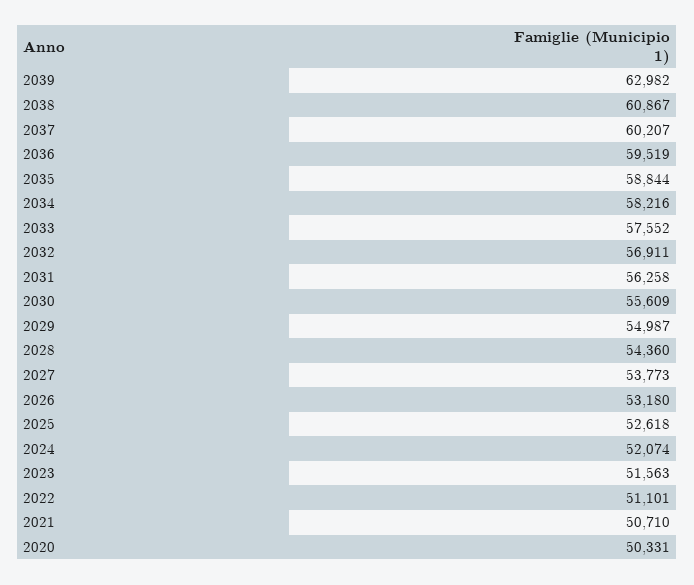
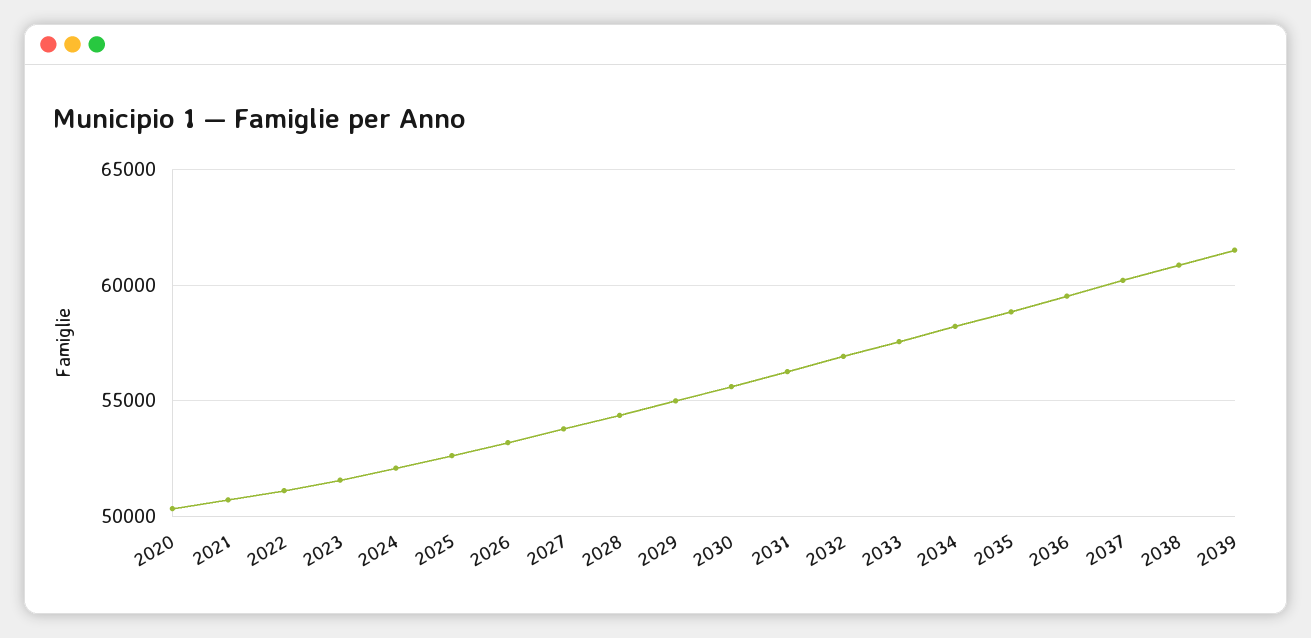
  {
-   "2039": 62982,
+   "2039": 61500,
    "2038": 60867,
    "2037": 60207,
    "2036": 59519,
    "2035": 58844,
    "2034": 58216,
    "2033": 57552,
    "2032": 56911,
    "2031": 56258,
    "2030": 55609,
    "2029": 54987,
    "2028": 54360,
    "2027": 53773,
    "2026": 53180,
    "2025": 52618,
    "2024": 52074,
    "2023": 51563,
    "2022": 51101,
    "2021": 50710,
    "2020": 50331
  }

